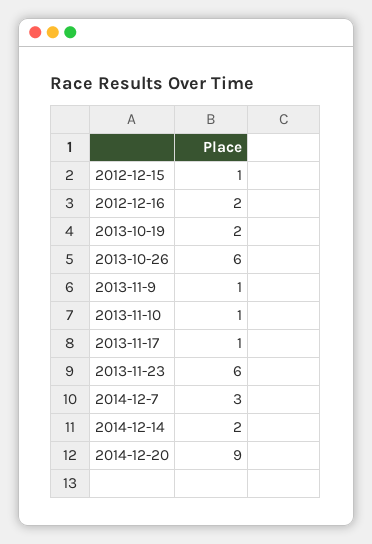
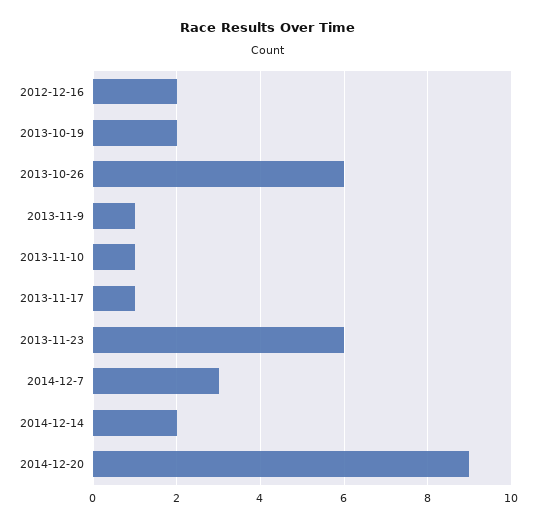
  {
-   "2012-12-15": 1,
    "2012-12-16": 2,
    "2013-10-19": 2,
    "2013-10-26": 6,
    "2013-11-9": 1,
    "2013-11-10": 1,
    "2013-11-17": 1,
    "2013-11-23": 6,
    "2014-12-7": 3,
    "2014-12-14": 2,
    "2014-12-20": 9
  }

